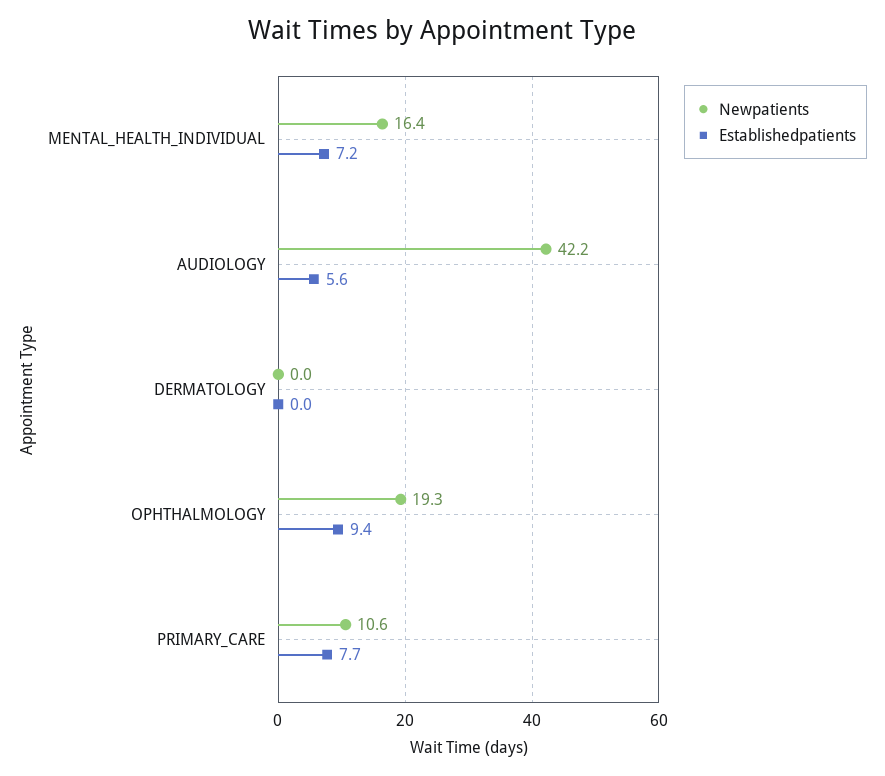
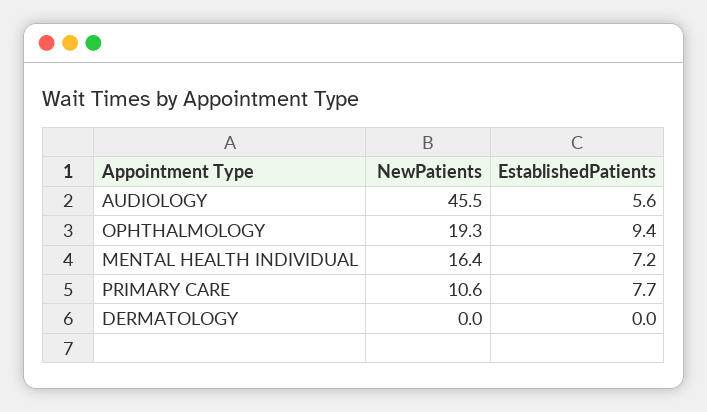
  {
    "Newpatients": {
      "MENTAL_HEALTH_INDIVIDUAL": 16.4,
-     "AUDIOLOGY": 42.2,
+     "AUDIOLOGY": 45.5,
      "DERMATOLOGY": 0,
      "OPHTHALMOLOGY": 19.3,
      "PRIMARY_CARE": 10.6
    },
    "Establishedpatients": {
      "MENTAL_HEALTH_INDIVIDUAL": 7.2,
      "AUDIOLOGY": 5.6,
      "DERMATOLOGY": 0,
      "OPHTHALMOLOGY": 9.4,
      "PRIMARY_CARE": 7.7
    }
  }

